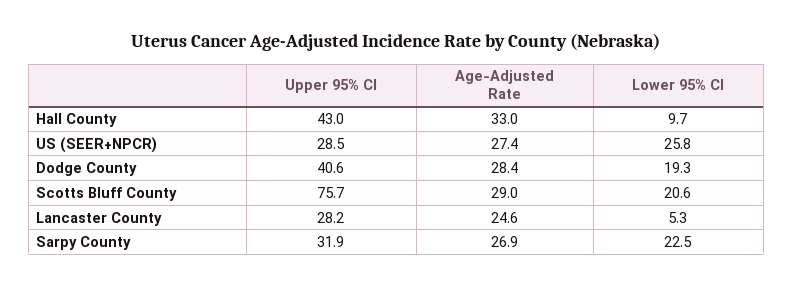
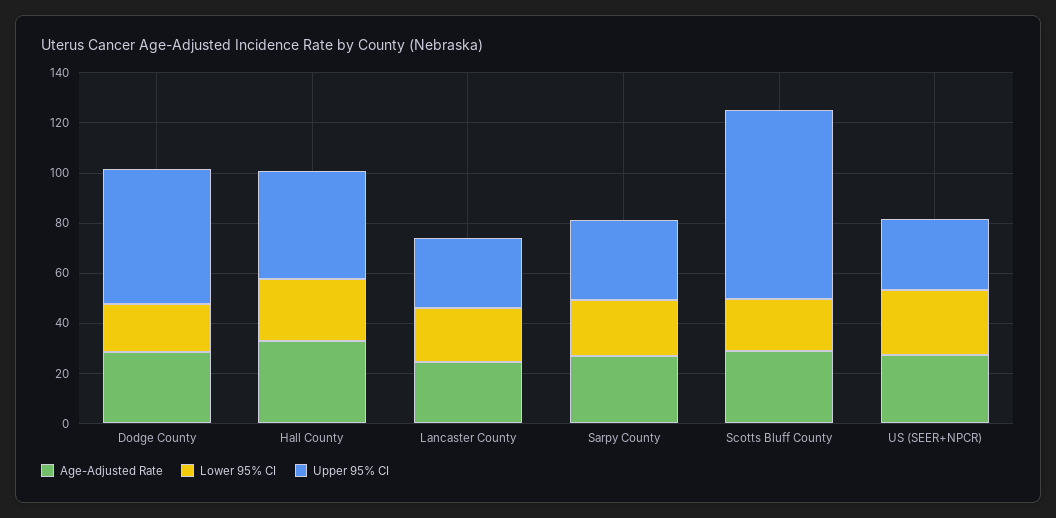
  {
    "Upper 95% CI": {
      "Hall County": 43,
      "US (SEER+NPCR)": 28.5,
-     "Dodge County": 40.6,
+     "Dodge County": 55,
      "Scotts Bluff County": 75.7,
      "Lancaster County": 28.2,
      "Sarpy County": 31.9
    },
    "Age-Adjusted Rate": {
      "Hall County": 33,
      "US (SEER+NPCR)": 27.4,
      "Dodge County": 28.4,
      "Scotts Bluff County": 29,
      "Lancaster County": 24.6,
      "Sarpy County": 26.9
    },
    "Lower 95% CI": {
-     "Hall County": 9.7,
+     "Hall County": 25,
      "US (SEER+NPCR)": 25.8,
      "Dodge County": 19.3,
      "Scotts Bluff County": 20.6,
-     "Lancaster County": 5.3,
+     "Lancaster County": 20,
      "Sarpy County": 22.5
    }
  }

